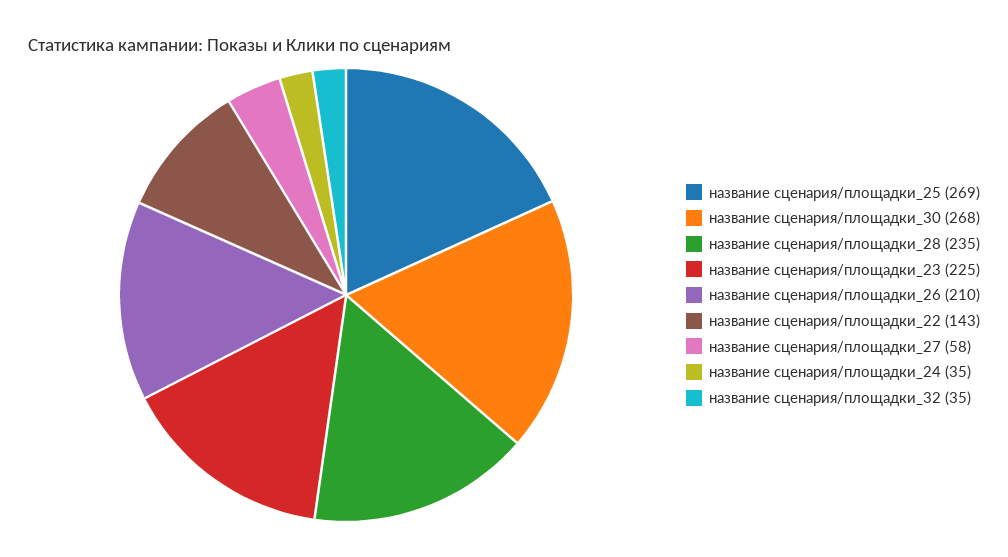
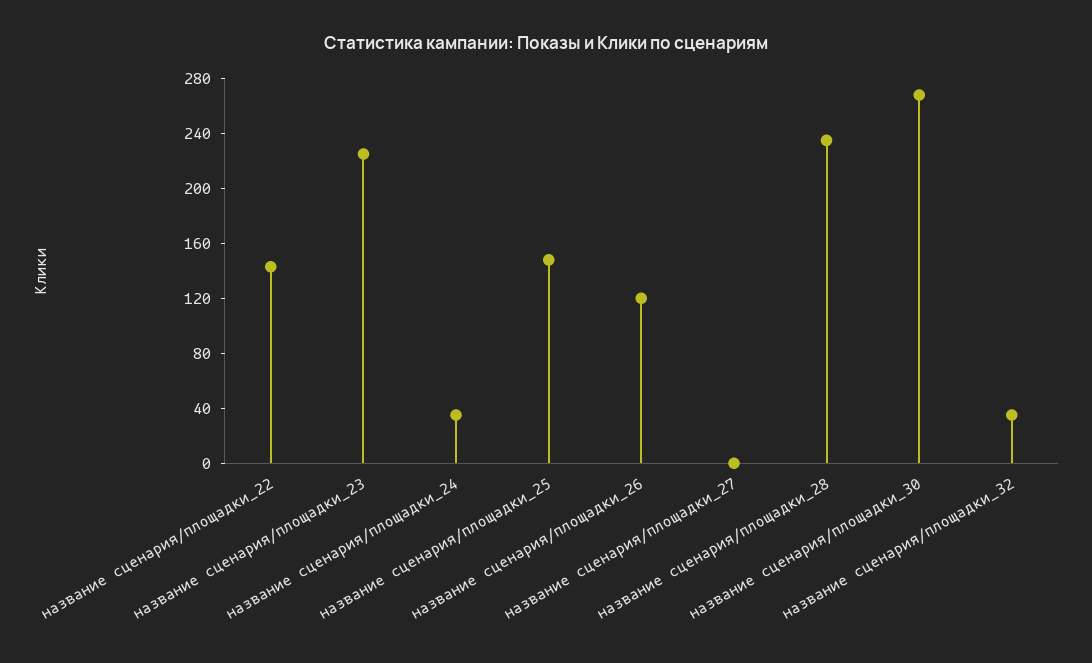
  {
-   "название сценария/площадки_25": 269,
+   "название сценария/площадки_25": 150,
    "название сценария/площадки_30": 268,
    "название сценария/площадки_28": 235,
    "название сценария/площадки_23": 225,
-   "название сценария/площадки_26": 210,
+   "название сценария/площадки_26": 120,
    "название сценария/площадки_22": 143,
-   "название сценария/площадки_27": 58,
+   "название сценария/площадки_27": 0,
    "название сценария/площадки_24": 35,
    "название сценария/площадки_32": 35
  }

